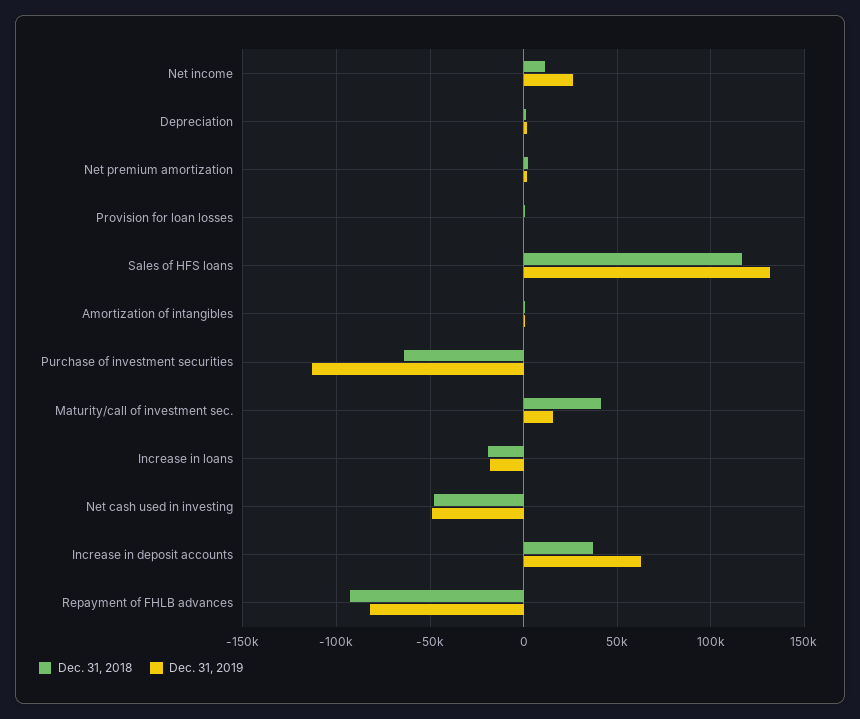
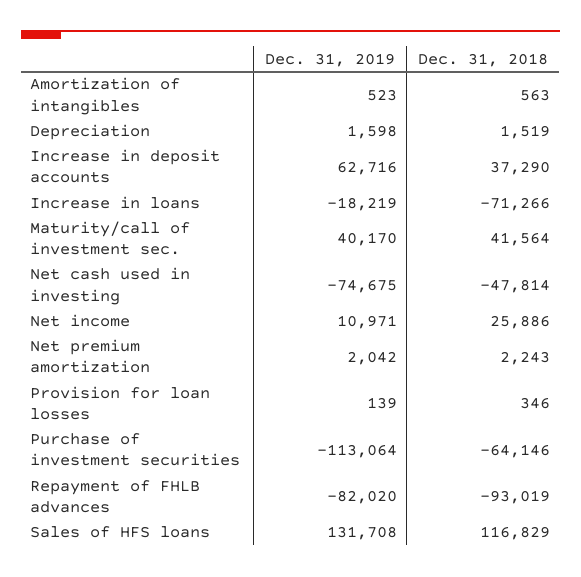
  {
    "Dec. 31, 2018": {
-     "Net income": 10000,
+     "Net income": 25886,
      "Depreciation": 1519,
      "Net premium amortization": 2243,
      "Provision for loan losses": 346,
      "Sales of HFS loans": 116829,
      "Amortization of intangibles": 563,
      "Purchase of investment securities": -64146,
      "Maturity/call of investment sec.": 41564,
-     "Increase in loans": -20000,
+     "Increase in loans": -71266,
      "Net cash used in investing": -47814,
      "Increase in deposit accounts": 37290,
      "Repayment of FHLB advances": -93019
    },
    "Dec. 31, 2019": {
-     "Net income": 25000,
+     "Net income": 10971,
      "Depreciation": 1598,
      "Net premium amortization": 2042,
      "Provision for loan losses": 139,
      "Sales of HFS loans": 131708,
      "Amortization of intangibles": 523,
      "Purchase of investment securities": -113064,
-     "Maturity/call of investment sec.": 15000,
+     "Maturity/call of investment sec.": 40170,
      "Increase in loans": -18219,
-     "Net cash used in investing": -50000,
+     "Net cash used in investing": -74675,
      "Increase in deposit accounts": 62716,
      "Repayment of FHLB advances": -82020
    }
  }

